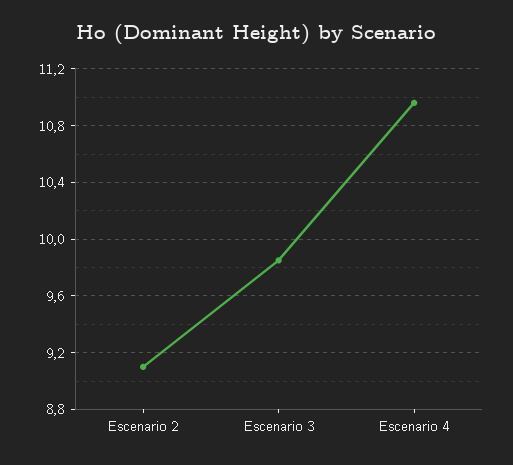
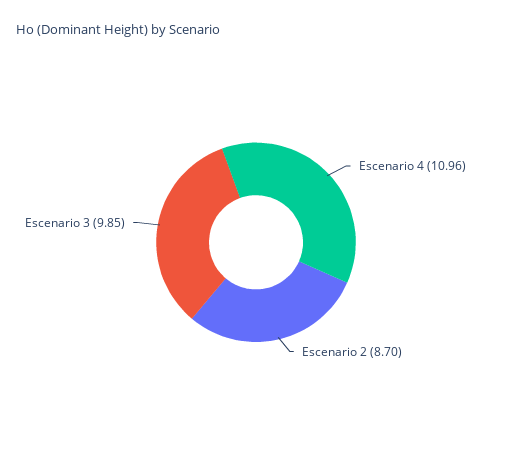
  {
-   "Escenario 2": 9.1,
+   "Escenario 2": 8.7,
    "Escenario 3": 9.85,
    "Escenario 4": 10.96
  }

